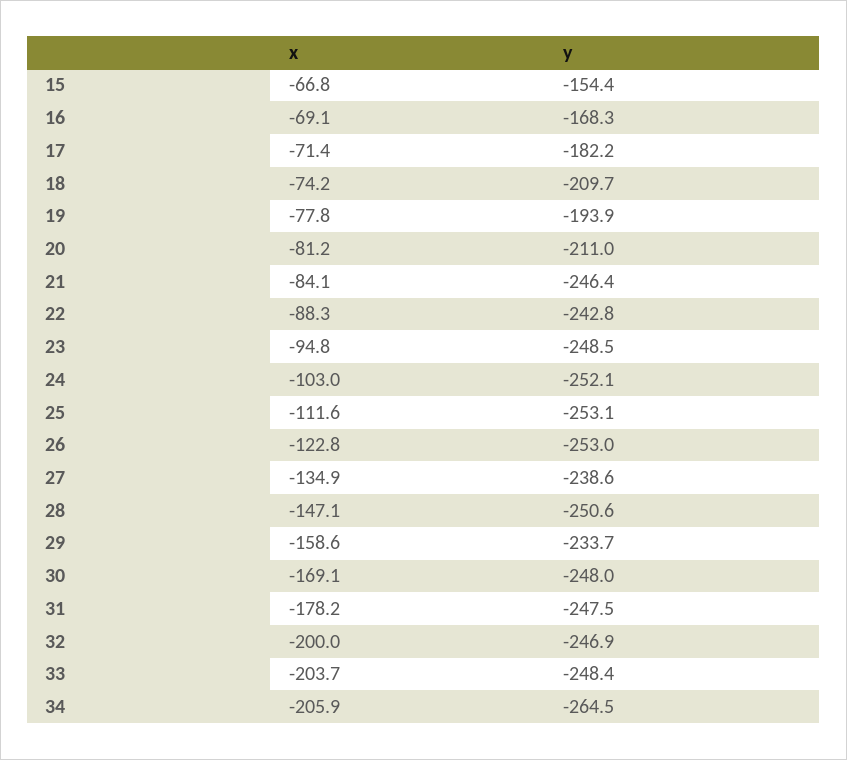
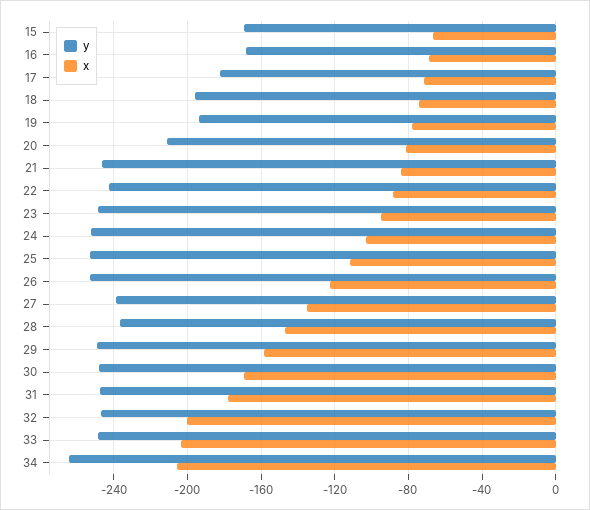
  {
    "x": {
      "15": -66.8,
      "16": -69.1,
      "17": -71.4,
      "18": -74.2,
      "19": -77.8,
      "20": -81.2,
      "21": -84.1,
      "22": -88.3,
      "23": -94.8,
      "24": -103,
      "25": -111.6,
      "26": -122.8,
      "27": -134.9,
      "28": -147.1,
      "29": -158.6,
      "30": -169.1,
      "31": -178.2,
      "32": -200,
      "33": -203.7,
      "34": -205.9
    },
    "y": {
-     "15": -154.4,
+     "15": -170,
      "16": -168.3,
      "17": -182.2,
-     "18": -209.7,
+     "18": -195,
      "19": -193.9,
      "20": -211,
      "21": -246.4,
      "22": -242.8,
      "23": -248.5,
      "24": -252.1,
      "25": -253.1,
      "26": -253,
      "27": -238.6,
-     "28": -250.6,
+     "28": -235,
-     "29": -233.7,
+     "29": -250,
      "30": -248,
      "31": -247.5,
      "32": -246.9,
      "33": -248.4,
      "34": -264.5
    }
  }

